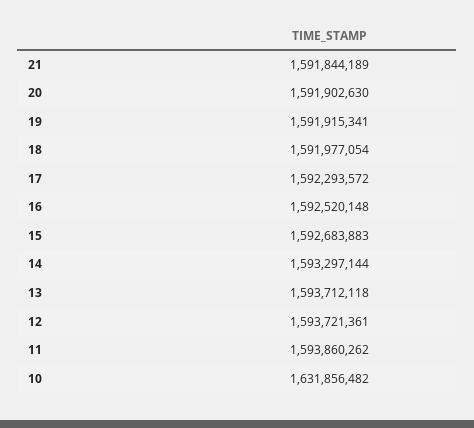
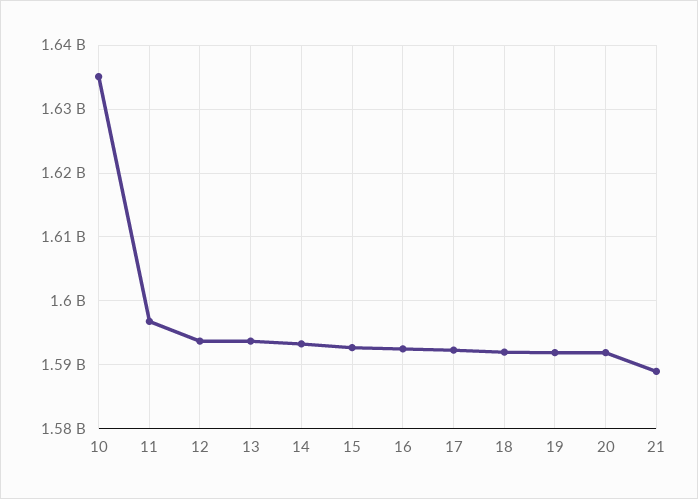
  {
-   "21": 1591844189,
+   "21": 1589000000,
    "20": 1591902630,
    "19": 1591915341,
    "18": 1591977054,
    "17": 1592293572,
    "16": 1592520148,
    "15": 1592683883,
    "14": 1593297144,
    "13": 1593712118,
    "12": 1593721361,
-   "11": 1593860262,
+   "11": 1597000000,
-   "10": 1631856482
+   "10": 1635000000
  }

